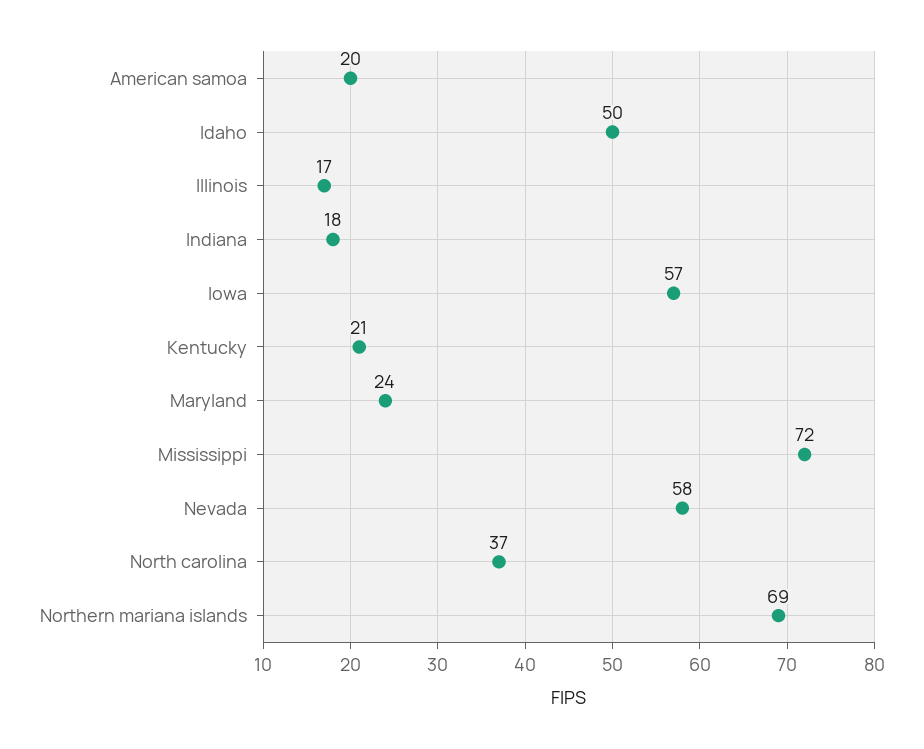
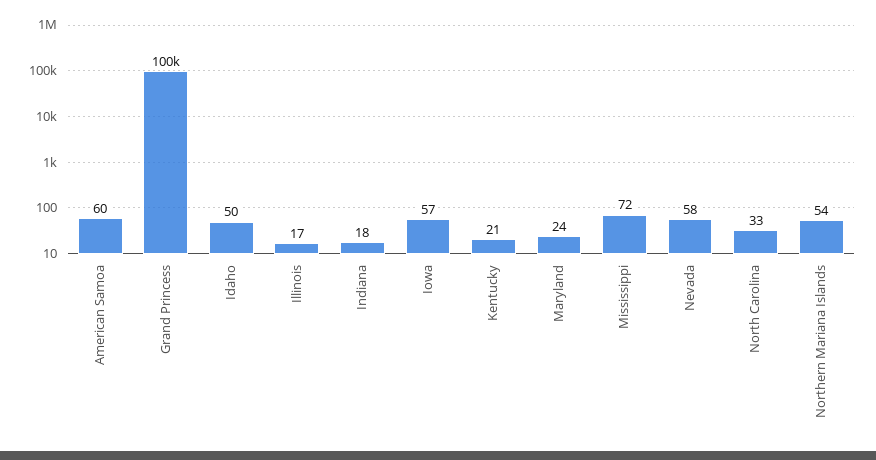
  {
-   "American samoa": 20,
+   "American samoa": 60,
    "Idaho": 50,
    "Illinois": 17,
    "Indiana": 18,
    "Iowa": 57,
    "Kentucky": 21,
    "Maryland": 24,
    "Mississippi": 72,
    "Nevada": 58,
-   "North carolina": 37,
+   "North carolina": 33,
-   "Northern mariana islands": 69
+   "Northern mariana islands": 54,
+   "Grand Princess": 100000
  }

